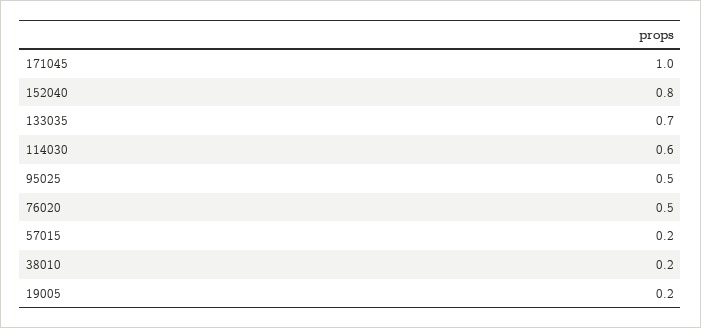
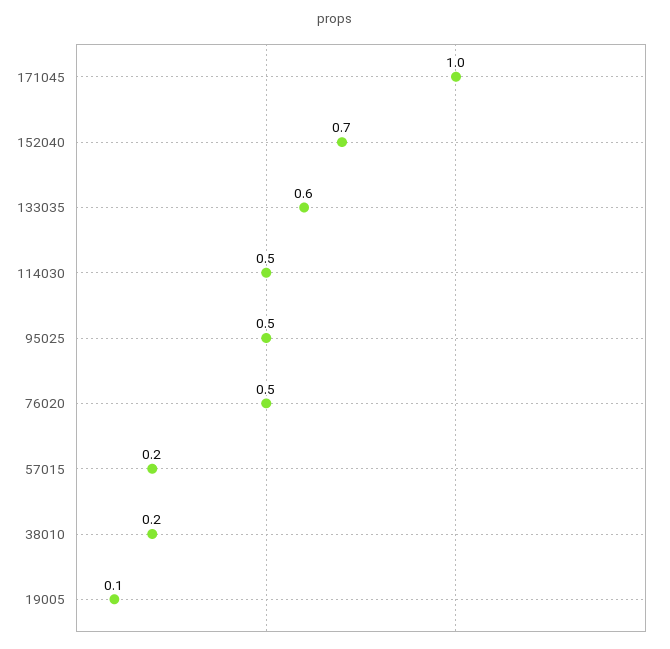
  {
    "171045": 1,
-   "152040": 0.8,
+   "152040": 0.7,
-   "133035": 0.7,
+   "133035": 0.6,
-   "114030": 0.6,
+   "114030": 0.5,
    "95025": 0.5,
    "76020": 0.5,
    "57015": 0.2,
    "38010": 0.2,
-   "19005": 0.2
+   "19005": 0.1
  }

